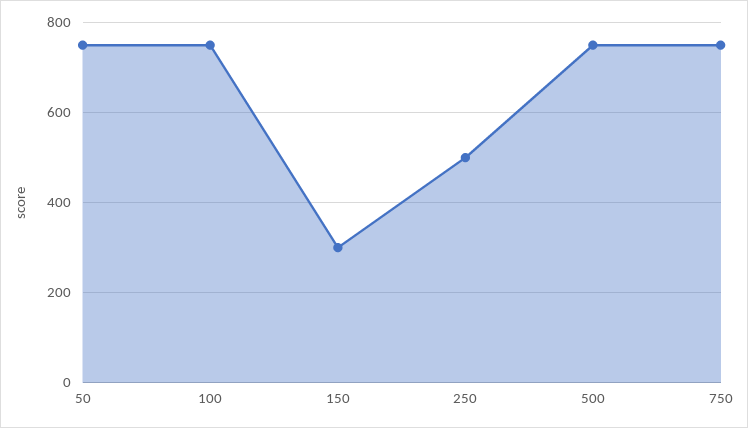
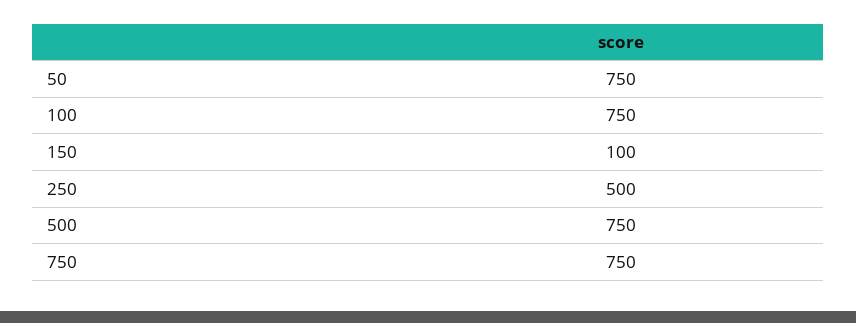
  {
    "50": 750,
    "100": 750,
-   "150": 300,
+   "150": 100,
    "250": 500,
    "500": 750,
    "750": 750
  }

